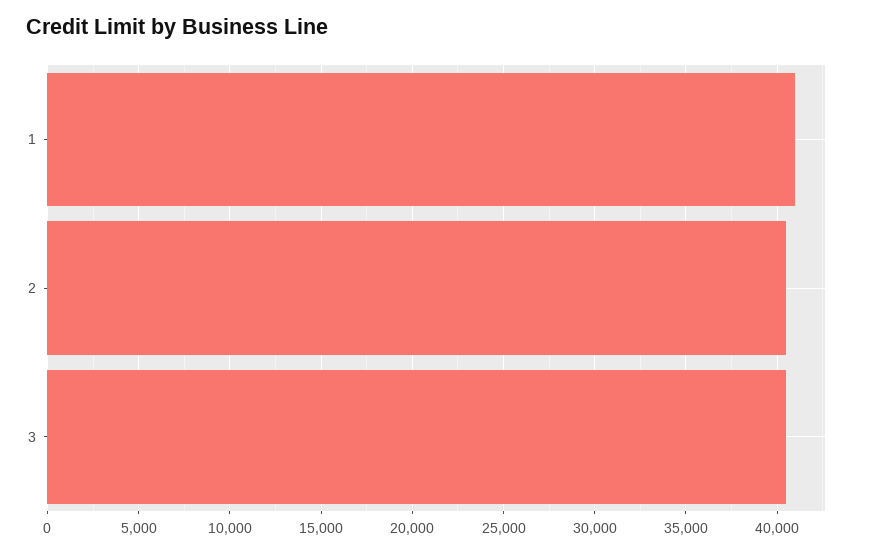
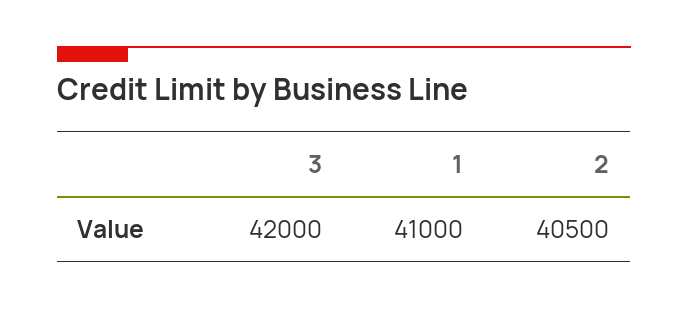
  {
    "1": 41000,
    "2": 40500,
-   "3": 40500
+   "3": 42000
  }

